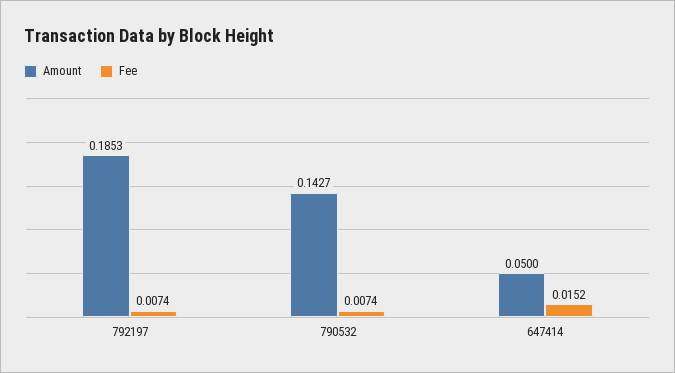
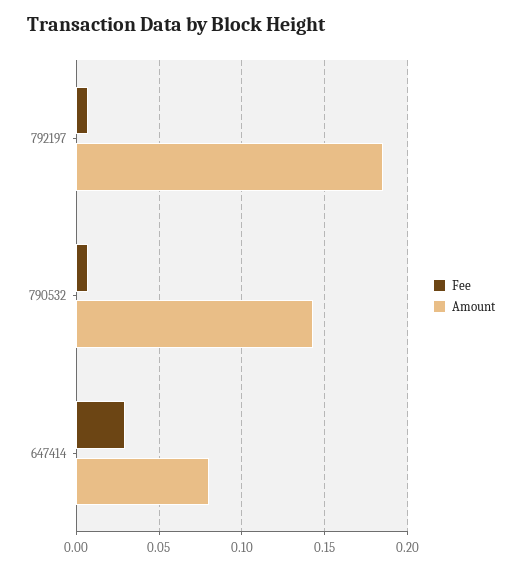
  {
    "Amount": {
      "792197": 0.1853,
      "790532": 0.1427,
-     "647414": 0.05
+     "647414": 0.08
    },
    "Fee": {
      "792197": 0.0074,
      "790532": 0.0074,
-     "647414": 0.0152
+     "647414": 0.03
    }
  }

